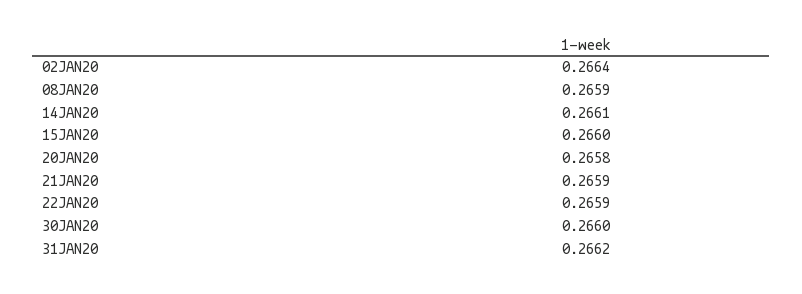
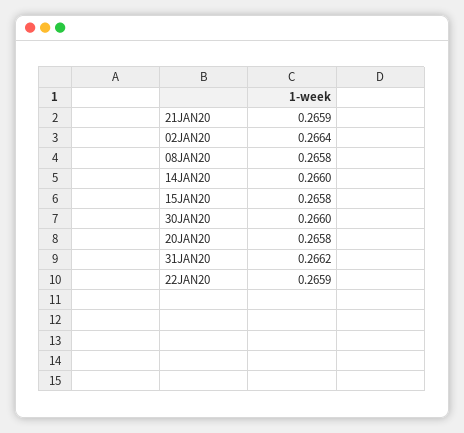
  {
    "02JAN20": 0.2664,
-   "08JAN20": 0.2659,
+   "08JAN20": 0.2658,
-   "14JAN20": 0.2661,
+   "14JAN20": 0.266,
-   "15JAN20": 0.266,
+   "15JAN20": 0.2658,
    "20JAN20": 0.2658,
    "21JAN20": 0.2659,
    "22JAN20": 0.2659,
    "30JAN20": 0.266,
    "31JAN20": 0.2662
  }

